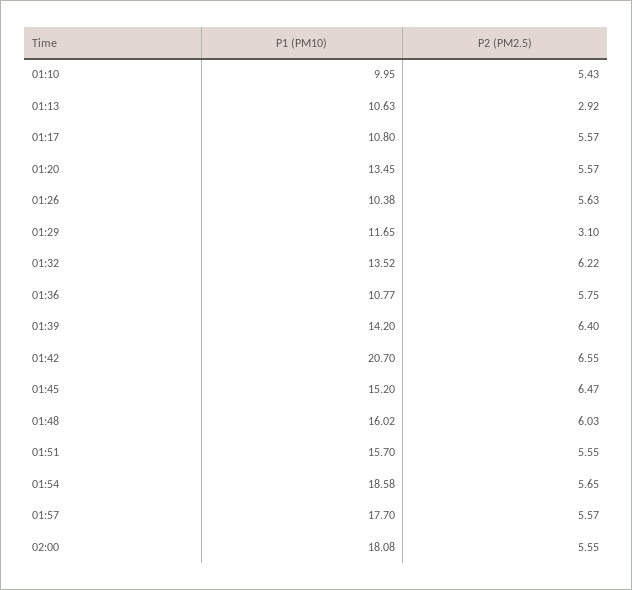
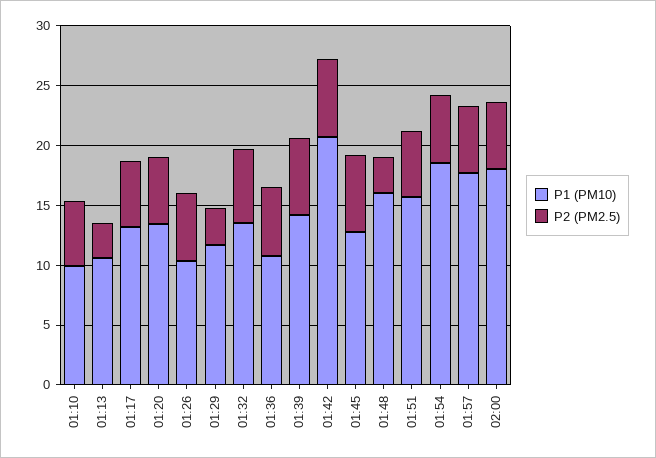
  {
    "P1 (PM10)": {
      "01:10": 9.95,
      "01:13": 10.63,
-     "01:17": 10.8,
+     "01:17": 13,
      "01:20": 13.45,
      "01:26": 10.38,
      "01:29": 11.65,
      "01:32": 13.52,
      "01:36": 10.77,
      "01:39": 14.2,
      "01:42": 20.7,
-     "01:45": 15.2,
+     "01:45": 13,
      "01:48": 16.02,
      "01:51": 15.7,
      "01:54": 18.58,
      "01:57": 17.7,
      "02:00": 18.08
    },
    "P2 (PM2.5)": {
      "01:10": 5.43,
      "01:13": 2.92,
      "01:17": 5.57,
      "01:20": 5.57,
      "01:26": 5.63,
      "01:29": 3.1,
      "01:32": 6.22,
      "01:36": 5.75,
      "01:39": 6.4,
      "01:42": 6.55,
      "01:45": 6.47,
-     "01:48": 6.03,
+     "01:48": 3,
      "01:51": 5.55,
      "01:54": 5.65,
      "01:57": 5.57,
      "02:00": 5.55
    }
  }

